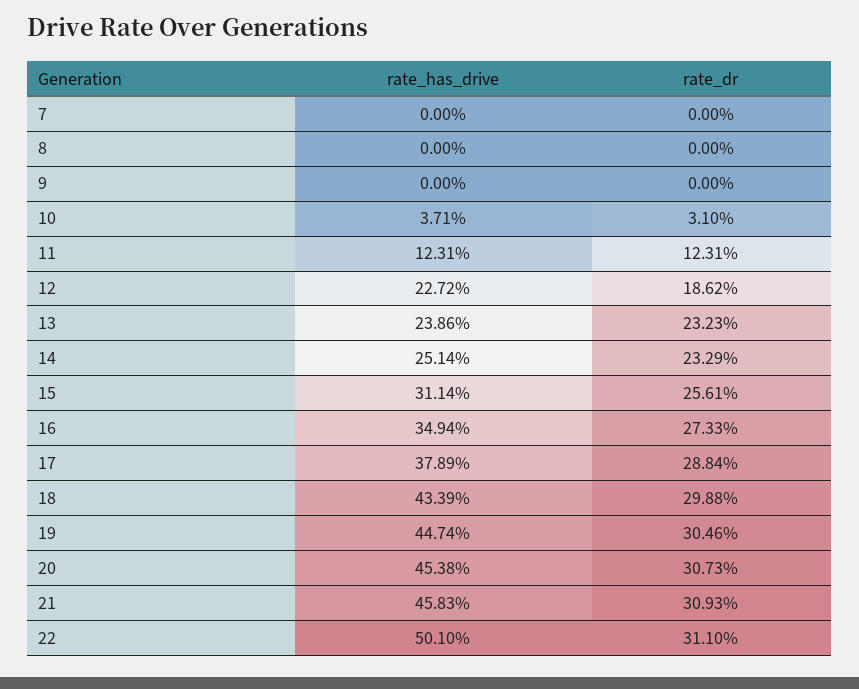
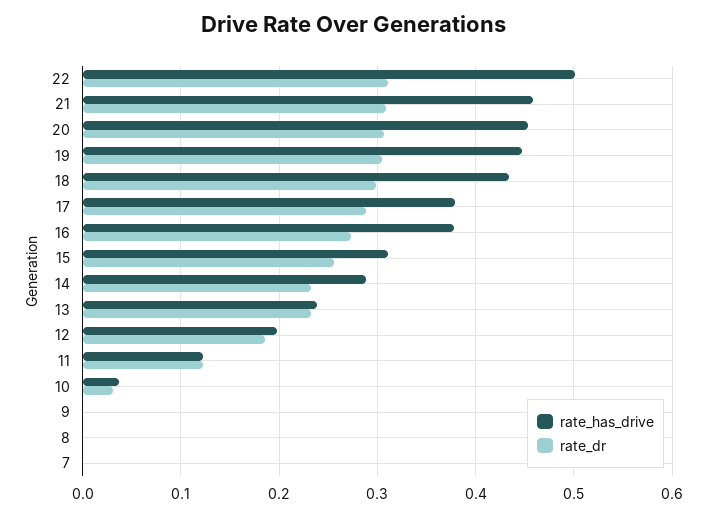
  {
    "rate_has_drive": {
      "7": 0,
      "8": 0,
      "9": 0,
      "10": 0.0371,
      "11": 0.1231,
-     "12": 0.2272,
+     "12": 0.2,
      "13": 0.2386,
-     "14": 0.2514,
+     "14": 0.29,
      "15": 0.3114,
-     "16": 0.3494,
+     "16": 0.38,
      "17": 0.3789,
      "18": 0.4339,
      "19": 0.4474,
      "20": 0.4538,
      "21": 0.4583,
      "22": 0.501
    },
    "rate_dr": {
      "7": 0,
      "8": 0,
      "9": 0,
      "10": 0.031,
      "11": 0.1231,
      "12": 0.1862,
      "13": 0.2323,
      "14": 0.2329,
      "15": 0.2561,
      "16": 0.2733,
      "17": 0.2884,
      "18": 0.2988,
      "19": 0.3046,
      "20": 0.3073,
      "21": 0.3093,
      "22": 0.311
    }
  }

